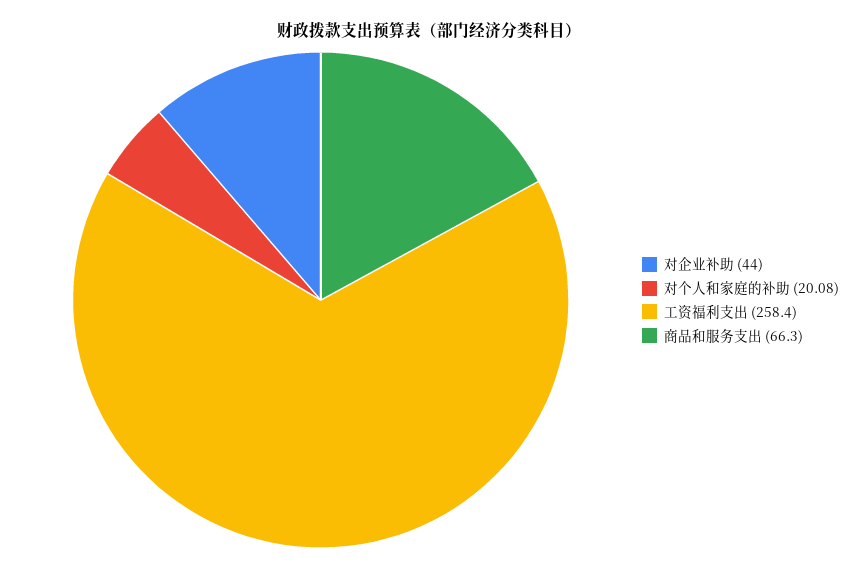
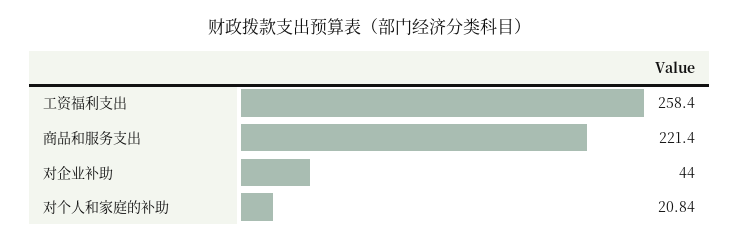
  {
    "对企业补助": 44,
-   "对个人和家庭的补助": 20.08,
+   "对个人和家庭的补助": 20.84,
    "工资福利支出": 258.4,
-   "商品和服务支出": 66.3
+   "商品和服务支出": 221.4
  }

